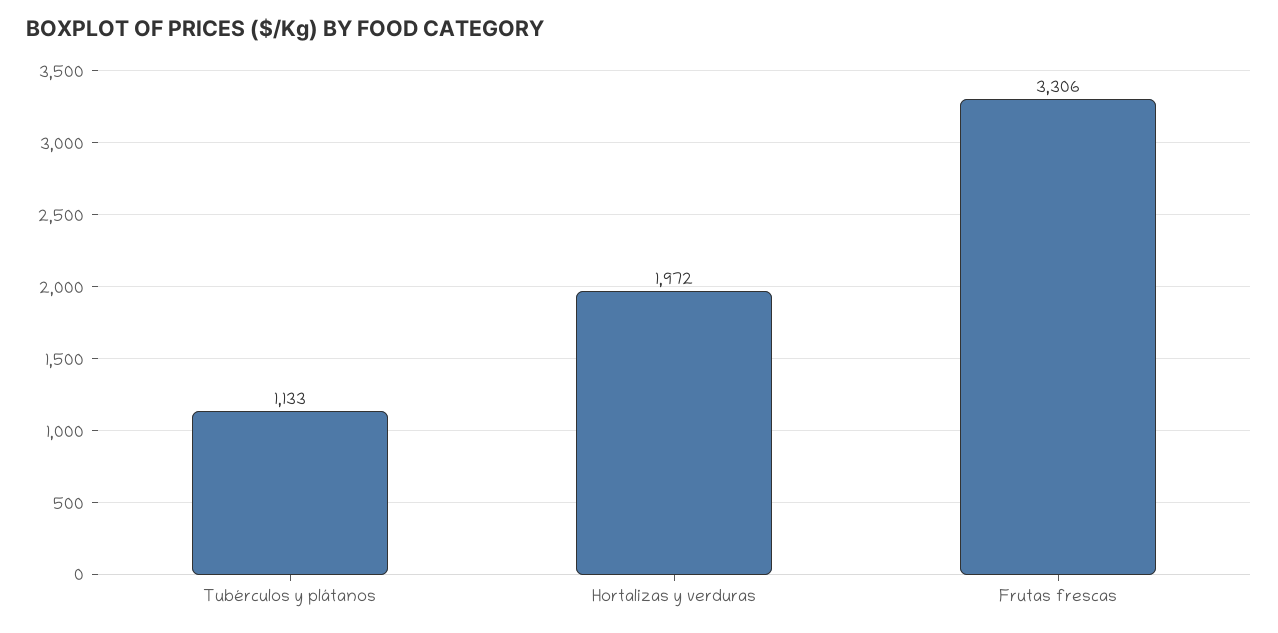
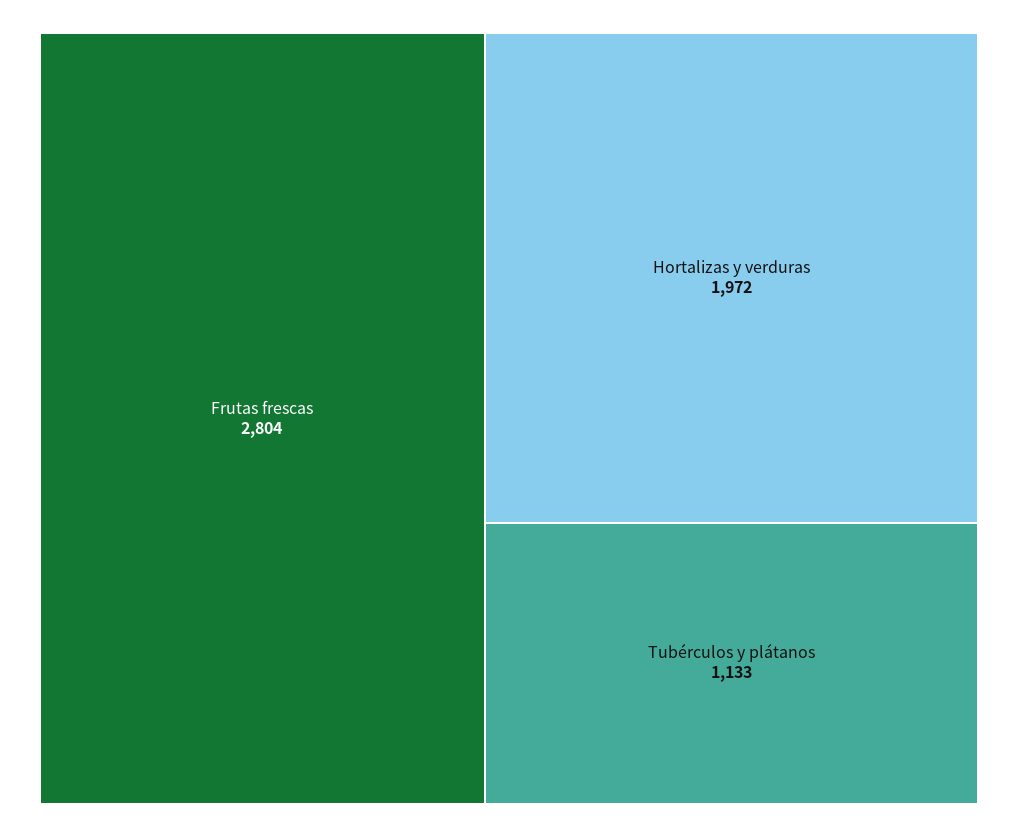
  {
    "Tubérculos y plátanos": 1133,
    "Hortalizas y verduras": 1972,
-   "Frutas frescas": 3306
+   "Frutas frescas": 2804
  }

